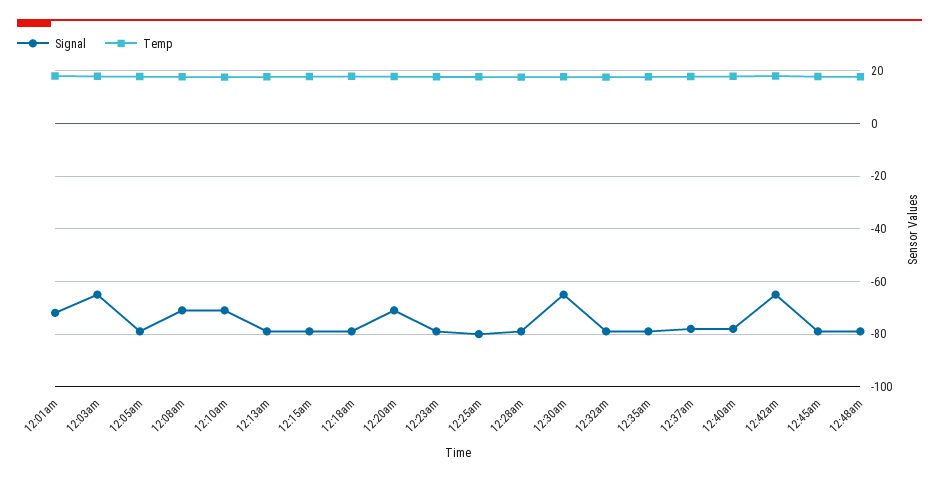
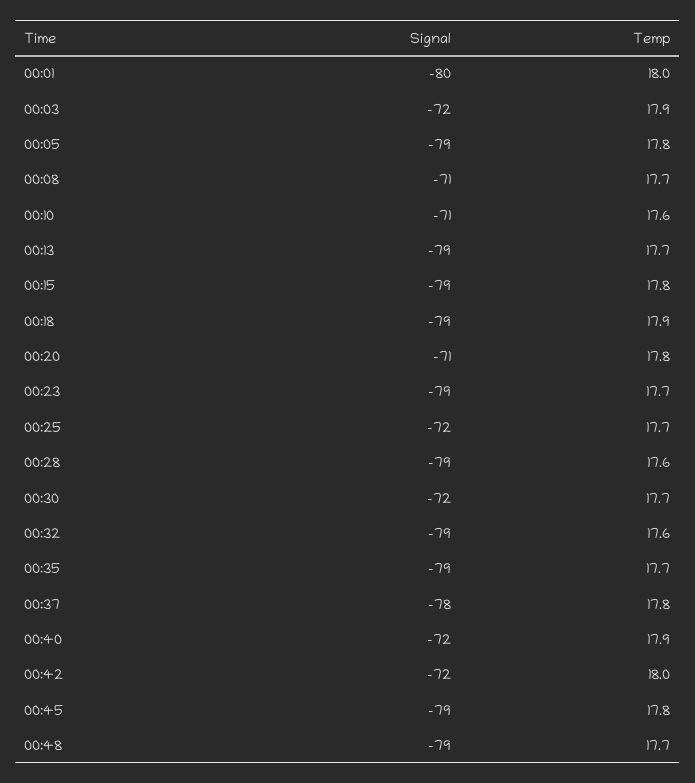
  {
    "Signal": {
-     "12:01am": -72.5,
+     "12:01am": -80,
-     "12:03am": -65,
+     "12:03am": -72,
      "12:05am": -79,
      "12:08am": -71,
      "12:10am": -71,
      "12:13am": -79,
      "12:15am": -79,
      "12:18am": -79,
      "12:20am": -71,
      "12:23am": -79,
-     "12:25am": -80,
+     "12:25am": -72,
      "12:28am": -79,
-     "12:30am": -65,
+     "12:30am": -72,
      "12:32am": -79,
      "12:35am": -79,
      "12:37am": -78,
-     "12:40am": -77.5,
+     "12:40am": -72,
-     "12:42am": -65,
+     "12:42am": -72,
      "12:45am": -79,
      "12:48am": -79
    },
    "Temp": {
      "12:01am": 18,
      "12:03am": 17.9,
      "12:05am": 17.8,
      "12:08am": 17.7,
      "12:10am": 17.6,
      "12:13am": 17.7,
      "12:15am": 17.8,
      "12:18am": 17.9,
      "12:20am": 17.8,
      "12:23am": 17.7,
      "12:25am": 17.7,
      "12:28am": 17.6,
      "12:30am": 17.7,
      "12:32am": 17.6,
      "12:35am": 17.7,
      "12:37am": 17.8,
      "12:40am": 17.9,
      "12:42am": 18,
      "12:45am": 17.8,
      "12:48am": 17.7
    }
  }

